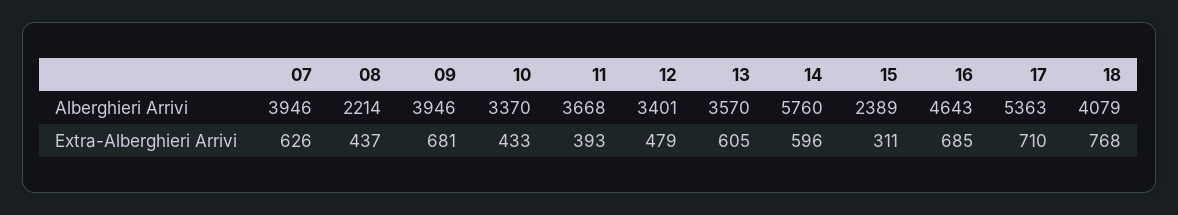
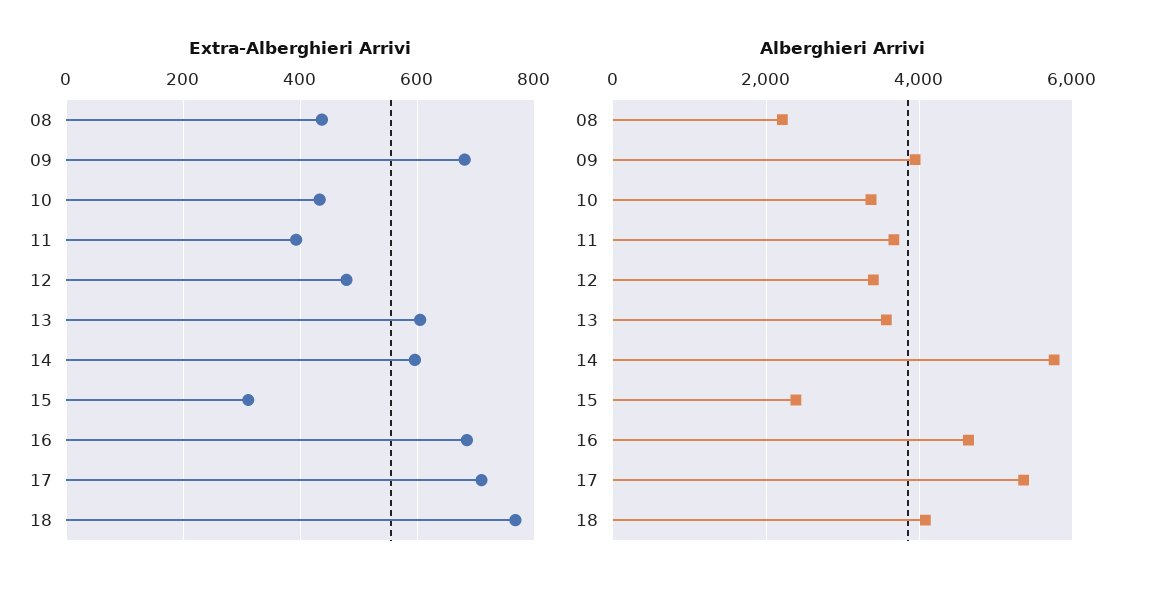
  {
    "Alberghieri Arrivi": {
-     "07": 3946,
      "08": 2214,
      "09": 3946,
      "10": 3370,
      "11": 3668,
      "12": 3401,
      "13": 3570,
      "14": 5760,
      "15": 2389,
      "16": 4643,
      "17": 5363,
      "18": 4079
    },
    "Extra-Alberghieri Arrivi": {
-     "07": 626,
      "08": 437,
      "09": 681,
      "10": 433,
      "11": 393,
      "12": 479,
      "13": 605,
      "14": 596,
      "15": 311,
      "16": 685,
      "17": 710,
      "18": 768
    }
  }

